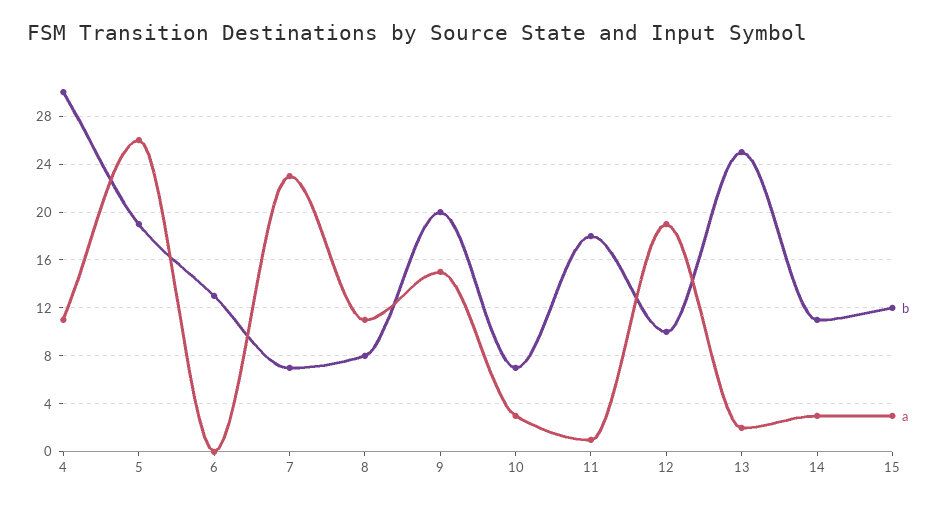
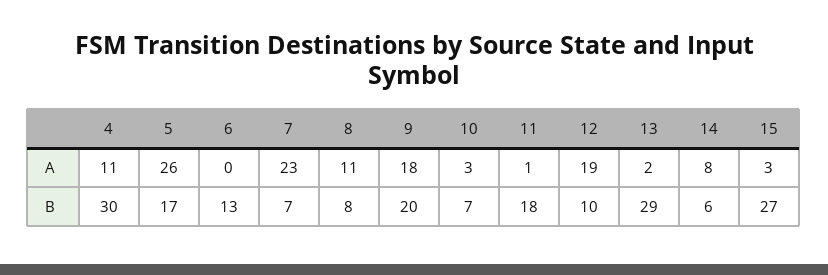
  {
    "b": {
      "4": 30,
-     "5": 19,
+     "5": 17,
      "6": 13,
      "7": 7,
      "8": 8,
      "9": 20,
      "10": 7,
      "11": 18,
      "12": 10,
-     "13": 25,
+     "13": 29,
-     "14": 11,
+     "14": 6,
-     "15": 12
+     "15": 27
    },
    "a": {
      "4": 11,
      "5": 26,
      "6": 0,
      "7": 23,
      "8": 11,
-     "9": 15,
+     "9": 18,
      "10": 3,
      "11": 1,
      "12": 19,
      "13": 2,
-     "14": 3,
+     "14": 8,
      "15": 3
    }
  }

